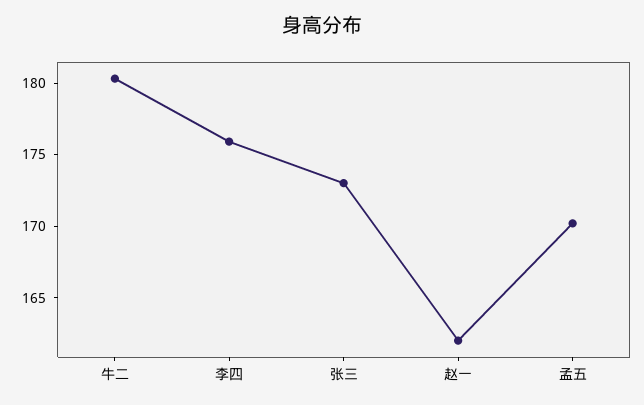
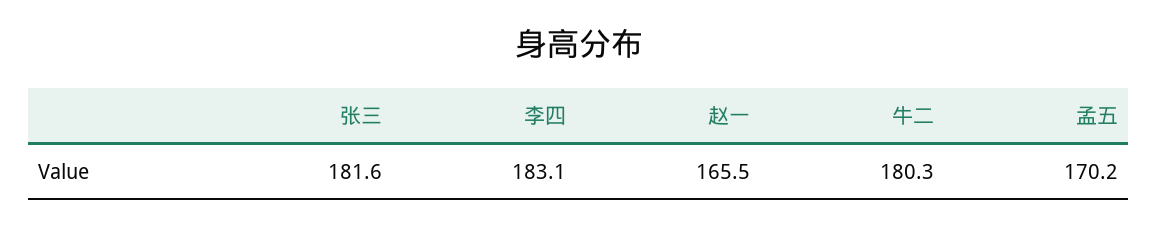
  {
    "牛二": 180.3,
-   "李四": 176,
+   "李四": 183.1,
-   "张三": 173,
+   "张三": 181.6,
-   "赵一": 162,
+   "赵一": 165.5,
    "孟五": 170.2
  }

